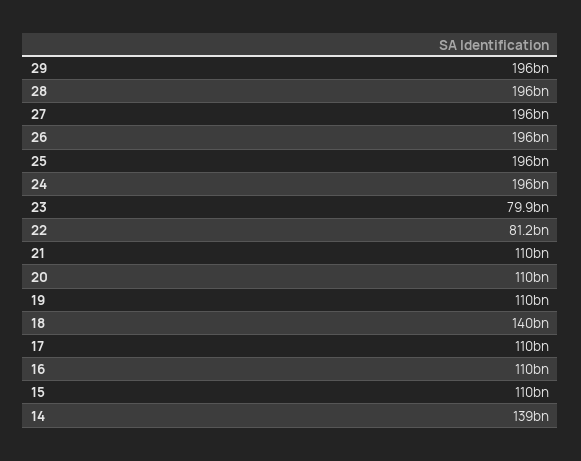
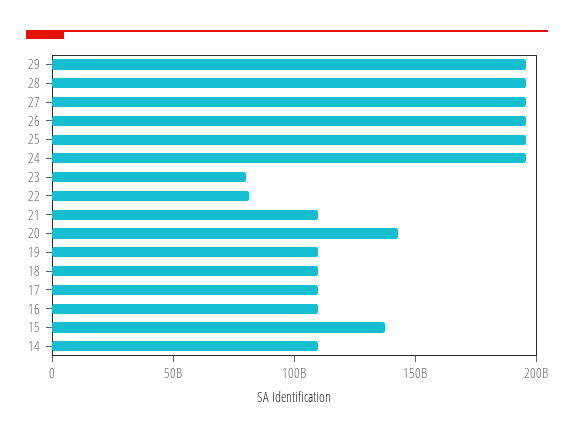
  {
    "29": 196000000000,
    "28": 196000000000,
    "27": 196000000000,
    "26": 196000000000,
    "25": 196000000000,
    "24": 196000000000,
    "23": 79900000000,
    "22": 81200000000,
    "21": 110000000000,
-   "20": 110000000000,
+   "20": 140000000000,
    "19": 110000000000,
-   "18": 140000000000,
+   "18": 110000000000,
    "17": 110000000000,
    "16": 110000000000,
-   "15": 110000000000,
+   "15": 140000000000,
-   "14": 139000000000
+   "14": 110000000000
  }

